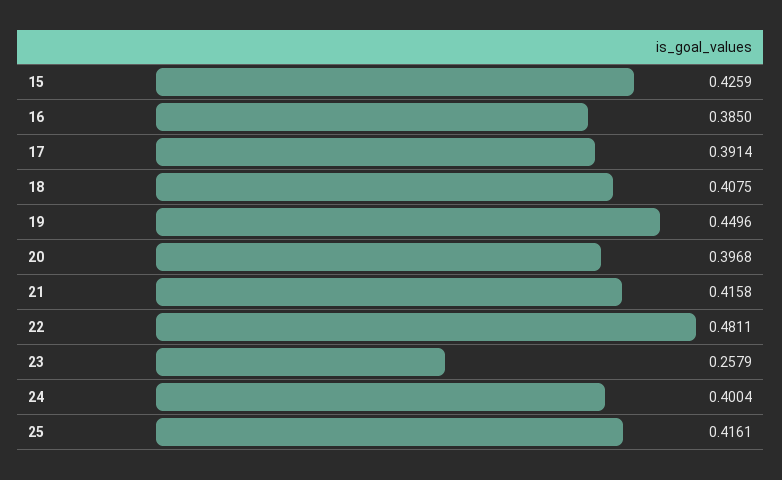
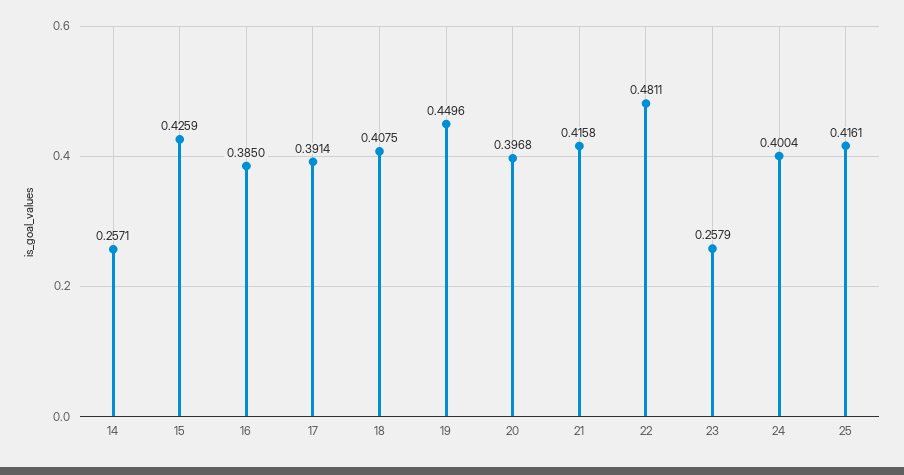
  {
    "15": 0.4259,
    "16": 0.385,
    "17": 0.3914,
    "18": 0.4075,
    "19": 0.4496,
    "20": 0.3968,
    "21": 0.4158,
    "22": 0.4811,
    "23": 0.2579,
    "24": 0.4004,
-   "25": 0.4161
+   "25": 0.4161,
+   "14": 0.2571
  }

